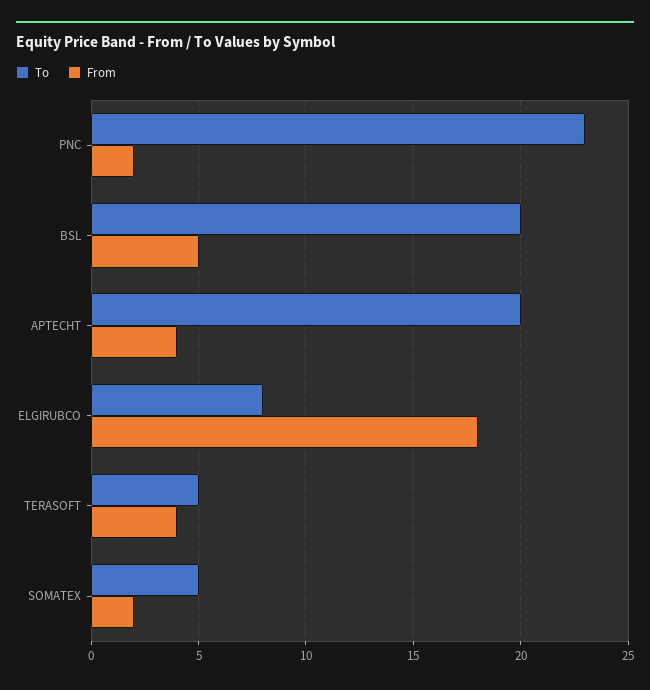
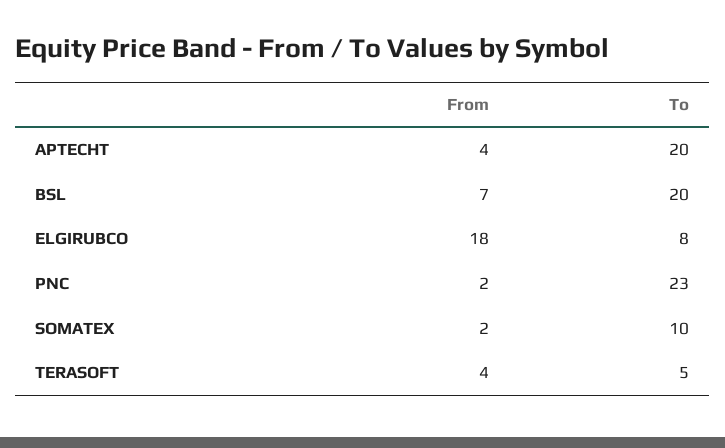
  {
    "To": {
      "PNC": 23,
      "BSL": 20,
      "APTECHT": 20,
      "ELGIRUBCO": 8,
      "TERASOFT": 5,
-     "SOMATEX": 5
+     "SOMATEX": 10
    },
    "From": {
      "PNC": 2,
-     "BSL": 5,
+     "BSL": 7,
      "APTECHT": 4,
      "ELGIRUBCO": 18,
      "TERASOFT": 4,
      "SOMATEX": 2
    }
  }

